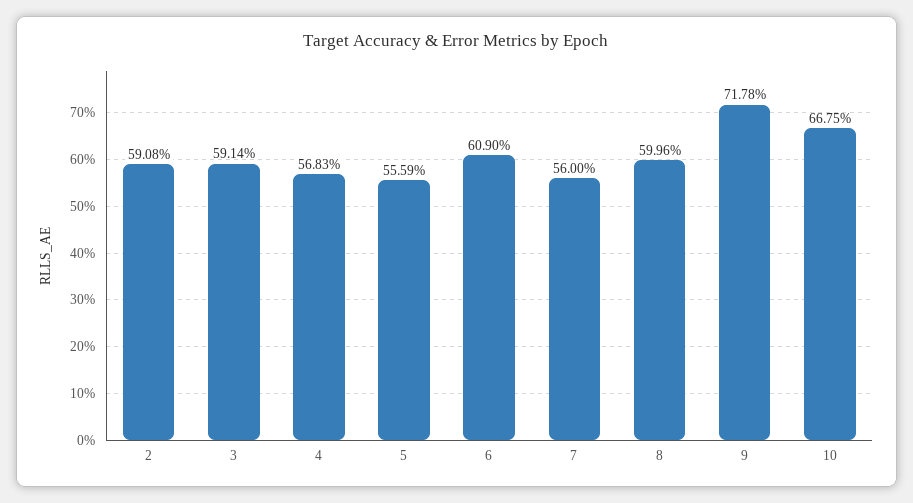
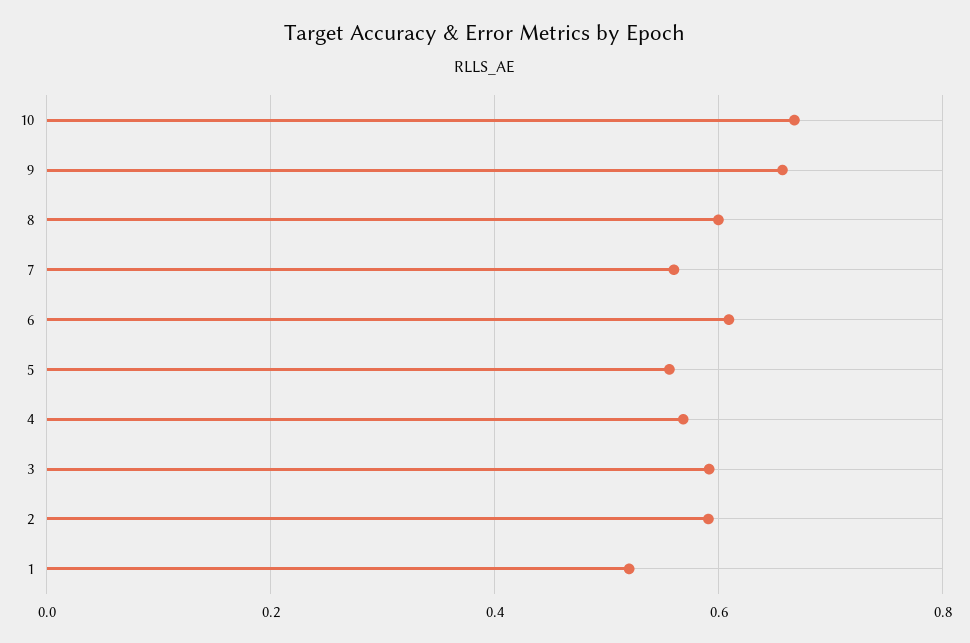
  {
    "2": 0.5908,
    "3": 0.5914,
    "4": 0.5683,
    "5": 0.5559,
    "6": 0.609,
    "7": 0.56,
    "8": 0.5996,
-   "9": 0.7178,
+   "9": 0.66,
-   "10": 0.6675
+   "10": 0.6675,
+   "1": 0.52
  }

